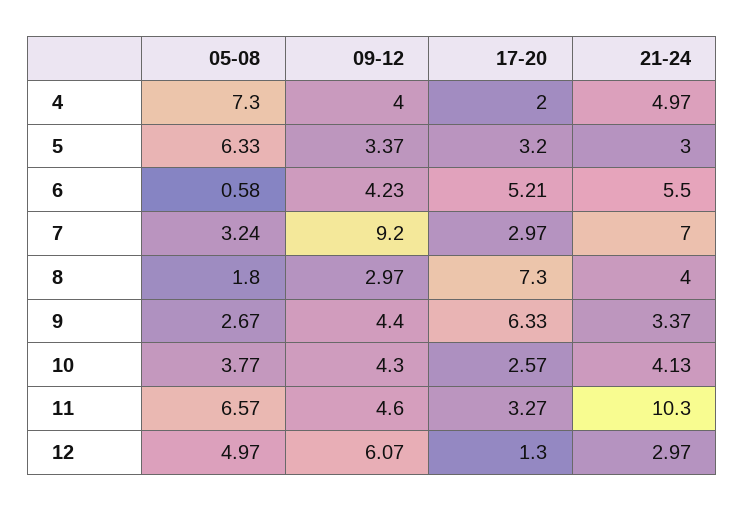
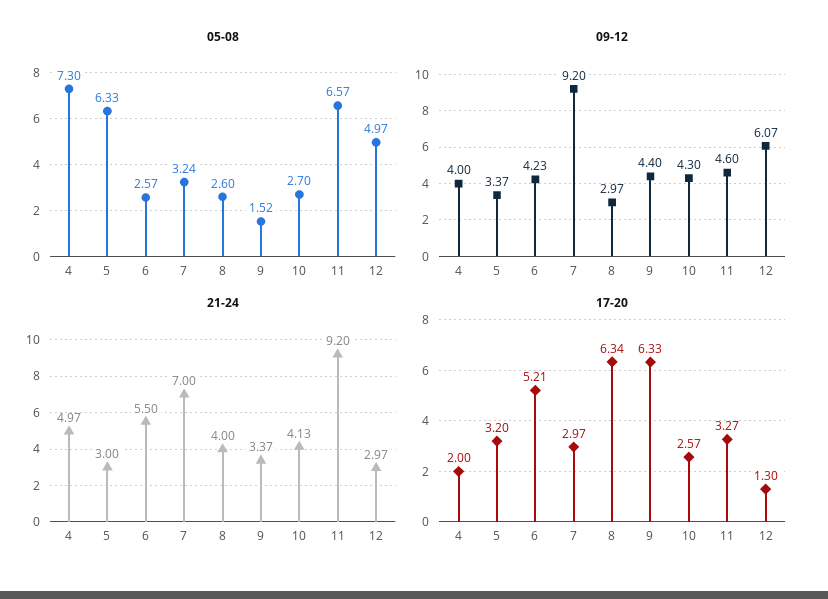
  {
    "05-08": {
      "4": 7.3,
      "5": 6.33,
-     "6": 0.58,
+     "6": 2.57,
      "7": 3.24,
-     "8": 1.8,
+     "8": 2.6,
-     "9": 2.67,
+     "9": 1.52,
-     "10": 3.77,
+     "10": 2.7,
      "11": 6.57,
      "12": 4.97
    },
    "09-12": {
      "4": 4,
      "5": 3.37,
      "6": 4.23,
      "7": 9.2,
      "8": 2.97,
      "9": 4.4,
      "10": 4.3,
      "11": 4.6,
      "12": 6.07
    },
    "17-20": {
      "4": 2,
      "5": 3.2,
      "6": 5.21,
      "7": 2.97,
-     "8": 7.3,
+     "8": 6.34,
      "9": 6.33,
      "10": 2.57,
      "11": 3.27,
      "12": 1.3
    },
    "21-24": {
      "4": 4.97,
      "5": 3,
      "6": 5.5,
      "7": 7,
      "8": 4,
      "9": 3.37,
      "10": 4.13,
-     "11": 10.3,
+     "11": 9.2,
      "12": 2.97
    }
  }

